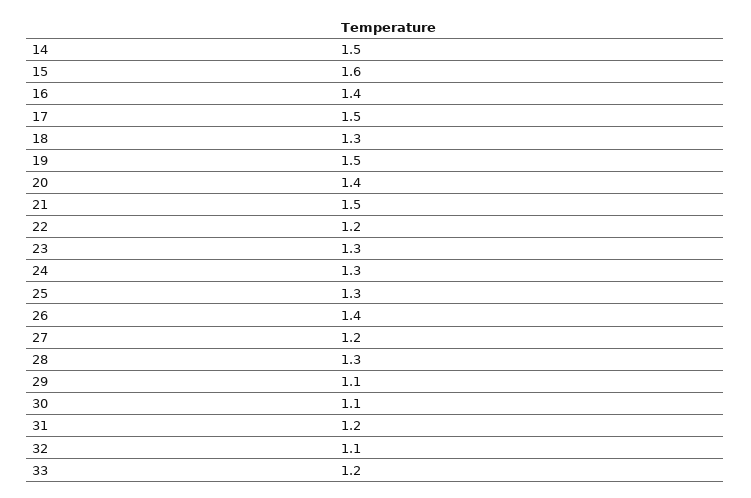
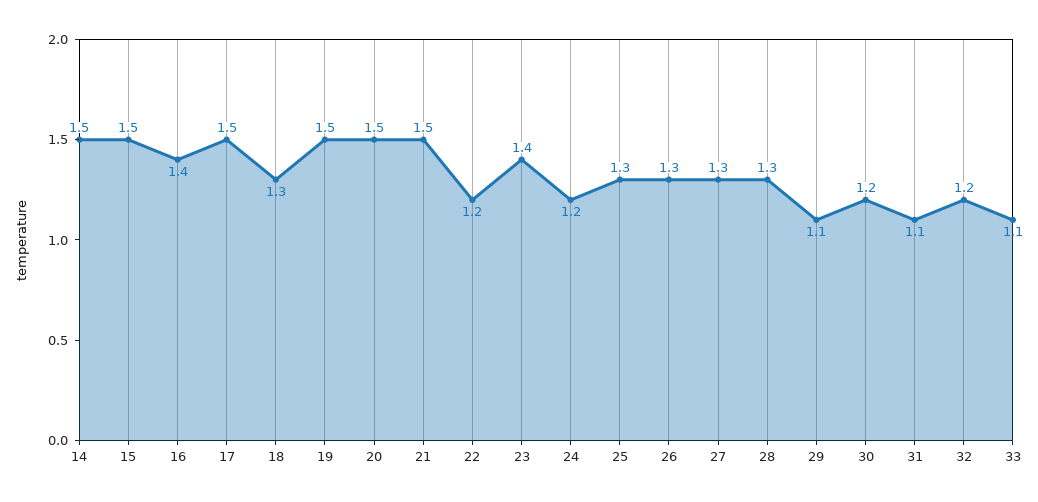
  {
    "14": 1.5,
-   "15": 1.6,
+   "15": 1.5,
    "16": 1.4,
    "17": 1.5,
    "18": 1.3,
    "19": 1.5,
-   "20": 1.4,
+   "20": 1.5,
    "21": 1.5,
    "22": 1.2,
-   "23": 1.3,
+   "23": 1.4,
-   "24": 1.3,
+   "24": 1.2,
    "25": 1.3,
-   "26": 1.4,
+   "26": 1.3,
-   "27": 1.2,
+   "27": 1.3,
    "28": 1.3,
    "29": 1.1,
-   "30": 1.1,
+   "30": 1.2,
-   "31": 1.2,
+   "31": 1.1,
-   "32": 1.1,
+   "32": 1.2,
-   "33": 1.2
+   "33": 1.1
  }

